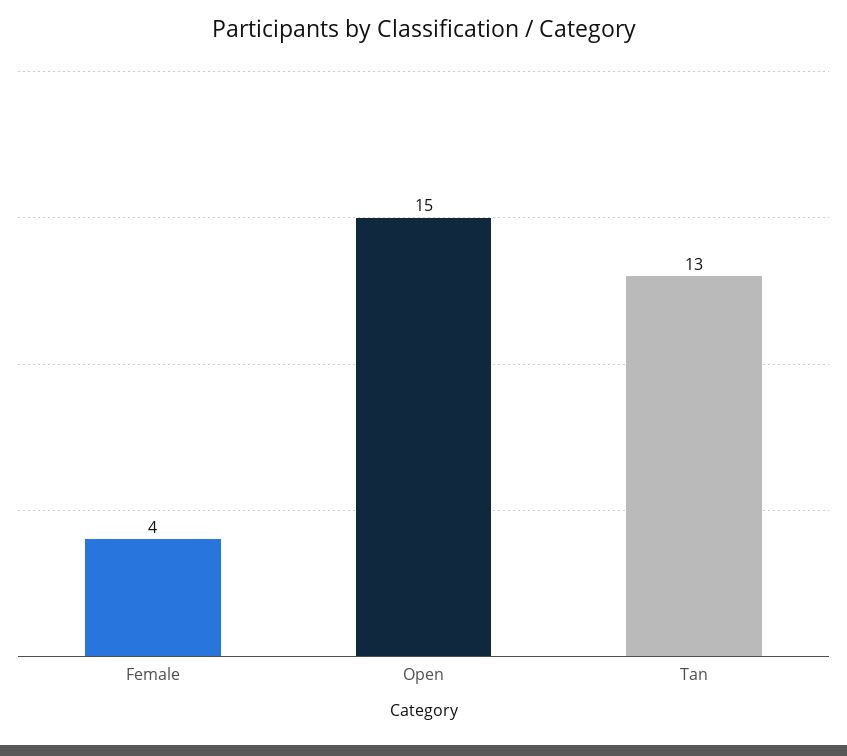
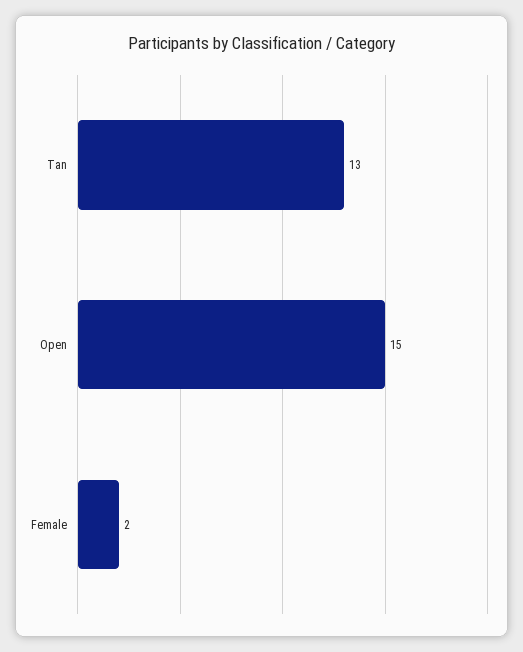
  {
-   "Female": 4,
+   "Female": 2,
    "Open": 15,
    "Tan": 13
  }

